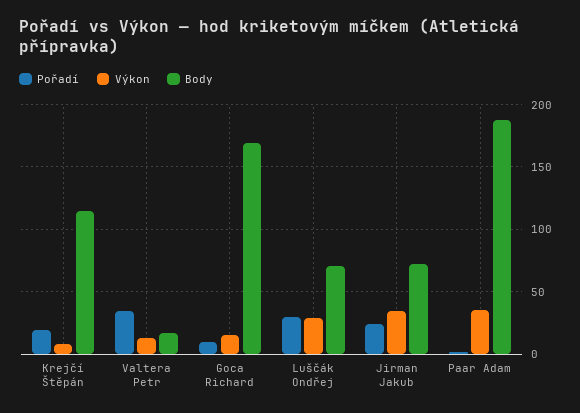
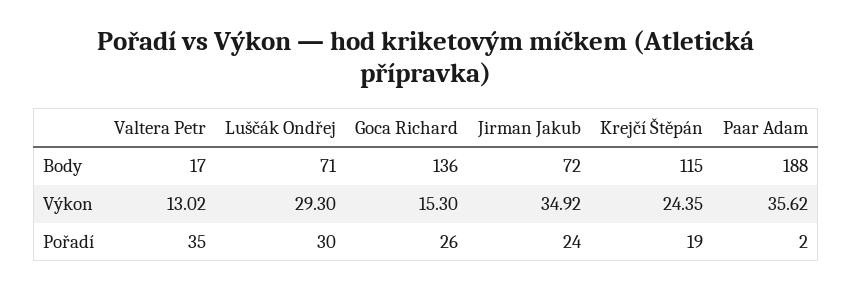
  {
    "Pořadí": {
      "Krejčí Štěpán": 19,
      "Valtera Petr": 35,
-     "Goca Richard": 10,
+     "Goca Richard": 26,
      "Luščák Ondřej": 30,
      "Jirman Jakub": 24,
      "Paar Adam": 2
    },
    "Výkon": {
-     "Krejčí Štěpán": 10,
+     "Krejčí Štěpán": 24.35,
      "Valtera Petr": 13.02,
      "Goca Richard": 15.3,
      "Luščák Ondřej": 29.3,
      "Jirman Jakub": 34.92,
      "Paar Adam": 35.62
    },
    "Body": {
      "Krejčí Štěpán": 115,
      "Valtera Petr": 17,
-     "Goca Richard": 170,
+     "Goca Richard": 136,
      "Luščák Ondřej": 71,
      "Jirman Jakub": 72,
      "Paar Adam": 188
    }
  }

